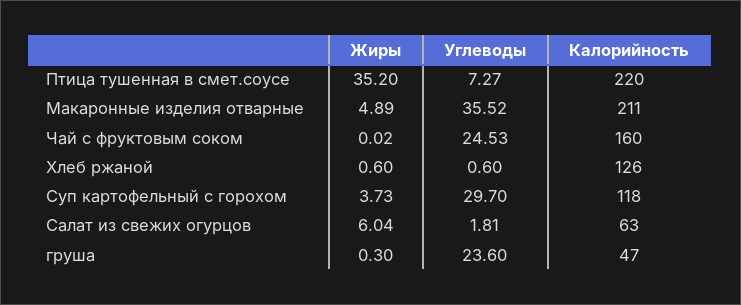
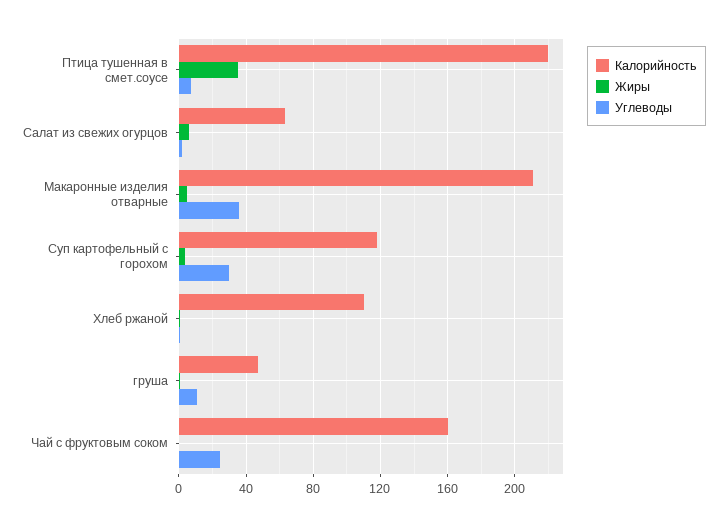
  {
    "Жиры": {
      "Птица тушенная в смет.соусе": 35.2,
      "Макаронные изделия отварные": 4.89,
      "Чай с фруктовым соком": 0.02,
      "Хлеб ржаной": 0.6,
      "Суп картофельный с горохом": 3.73,
      "Салат из свежих огурцов": 6.04,
      "груша": 0.3
    },
    "Углеводы": {
      "Птица тушенная в смет.соусе": 7.27,
      "Макаронные изделия отварные": 35.52,
      "Чай с фруктовым соком": 24.53,
      "Хлеб ржаной": 0.6,
      "Суп картофельный с горохом": 29.7,
      "Салат из свежих огурцов": 1.81,
-     "груша": 23.6
+     "груша": 10
    },
    "Калорийность": {
      "Птица тушенная в смет.соусе": 220,
      "Макаронные изделия отварные": 211,
      "Чай с фруктовым соком": 160,
-     "Хлеб ржаной": 126,
+     "Хлеб ржаной": 110,
      "Суп картофельный с горохом": 118,
      "Салат из свежих огурцов": 63,
      "груша": 47
    }
  }

